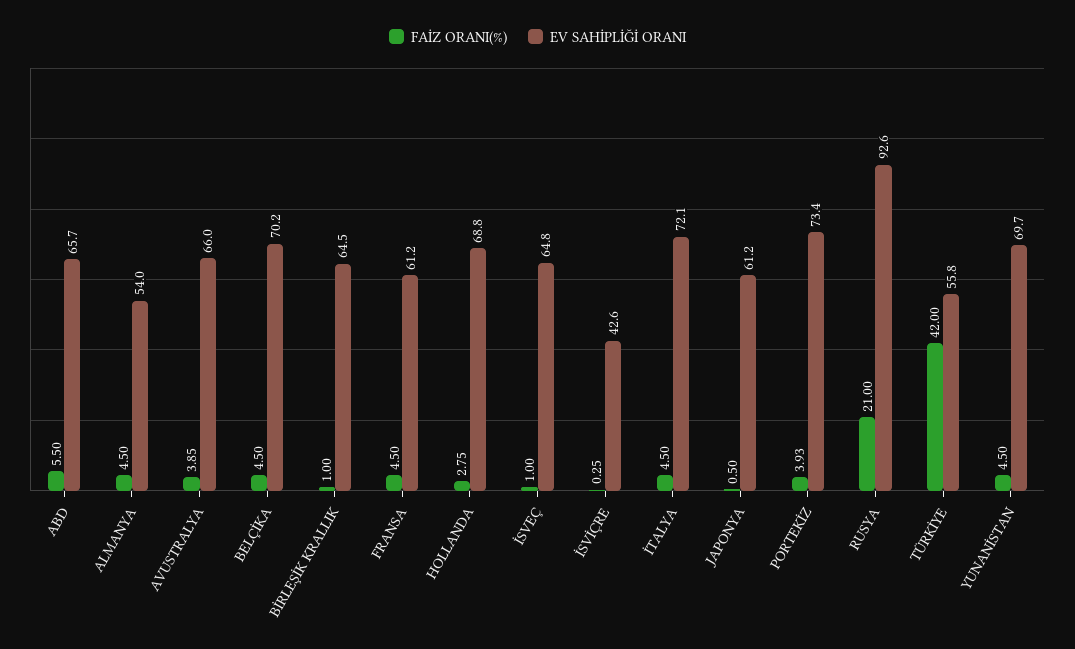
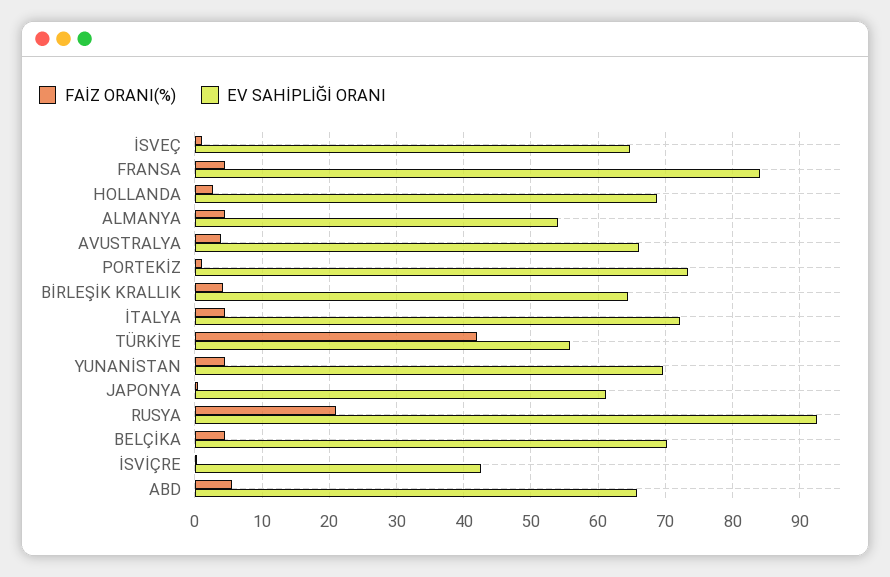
  {
    "FAİZ ORANI(%)": {
      "ABD": 5.5,
      "ALMANYA": 4.5,
      "AVUSTRALYA": 3.85,
      "BELÇİKA": 4.5,
-     "BİRLEŞİK KRALLIK": 1,
+     "BİRLEŞİK KRALLIK": 4,
      "FRANSA": 4.5,
      "HOLLANDA": 2.75,
      "İSVEÇ": 1,
      "İSVİÇRE": 0.25,
      "İTALYA": 4.5,
      "JAPONYA": 0.5,
-     "PORTEKİZ": 3.93,
+     "PORTEKİZ": 1,
      "RUSYA": 21,
      "TÜRKİYE": 42,
      "YUNANİSTAN": 4.5
    },
    "EV SAHİPLİĞİ ORANI": {
      "ABD": 65.7,
      "ALMANYA": 54,
      "AVUSTRALYA": 66,
      "BELÇİKA": 70.2,
      "BİRLEŞİK KRALLIK": 64.5,
-     "FRANSA": 61.2,
+     "FRANSA": 84,
      "HOLLANDA": 68.8,
      "İSVEÇ": 64.8,
      "İSVİÇRE": 42.6,
      "İTALYA": 72.1,
      "JAPONYA": 61.2,
      "PORTEKİZ": 73.4,
      "RUSYA": 92.6,
      "TÜRKİYE": 55.8,
      "YUNANİSTAN": 69.7
    }
  }

